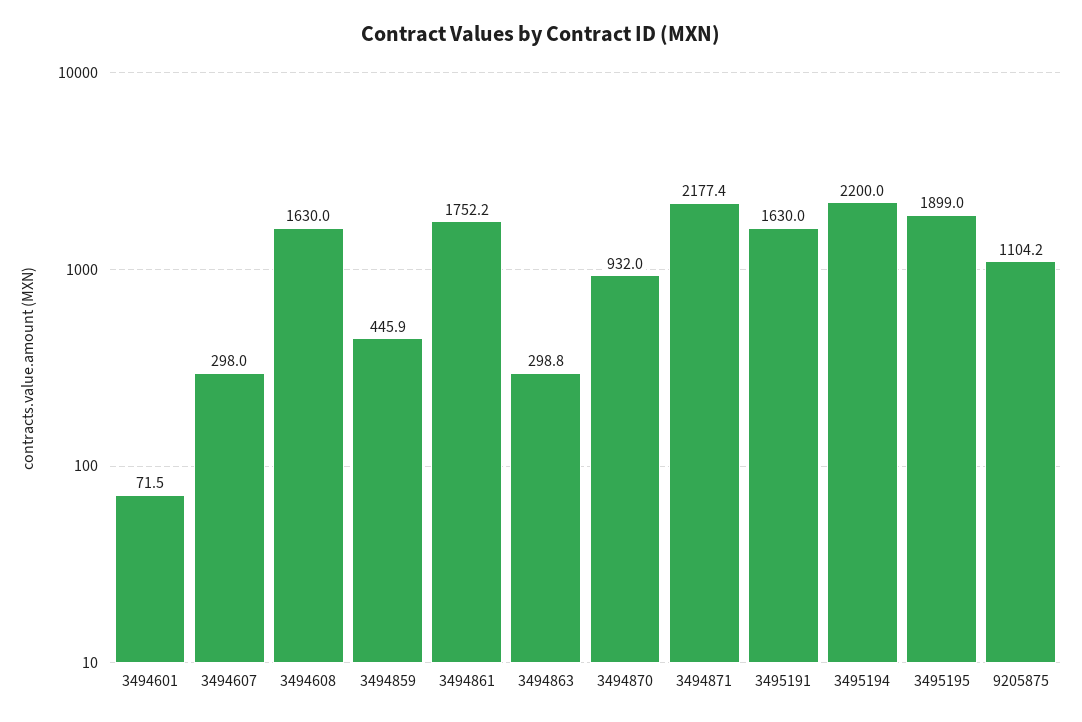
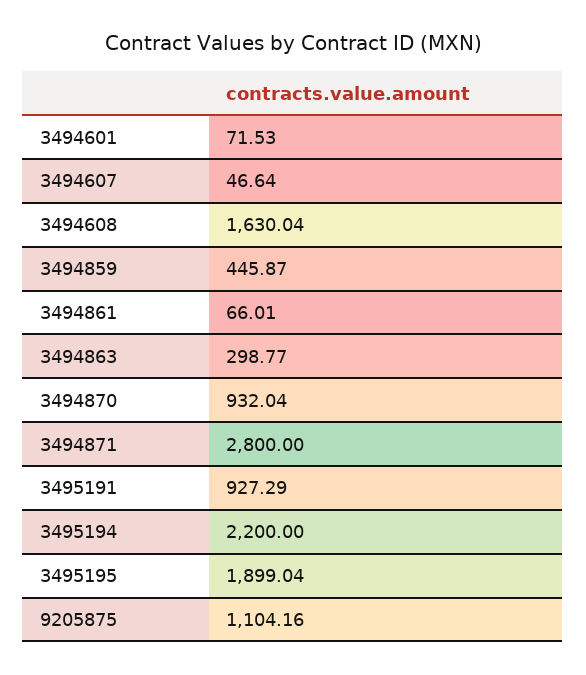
  {
    "3494601": 71.53,
-   "3494607": 298,
+   "3494607": 46.64,
    "3494608": 1630.04,
    "3494859": 445.87,
-   "3494861": 1752.2,
+   "3494861": 66.01,
    "3494863": 298.77,
    "3494870": 932.04,
-   "3494871": 2177.4,
+   "3494871": 2800,
-   "3495191": 1630,
+   "3495191": 927.29,
    "3495194": 2200,
    "3495195": 1899.04,
    "9205875": 1104.16
  }

